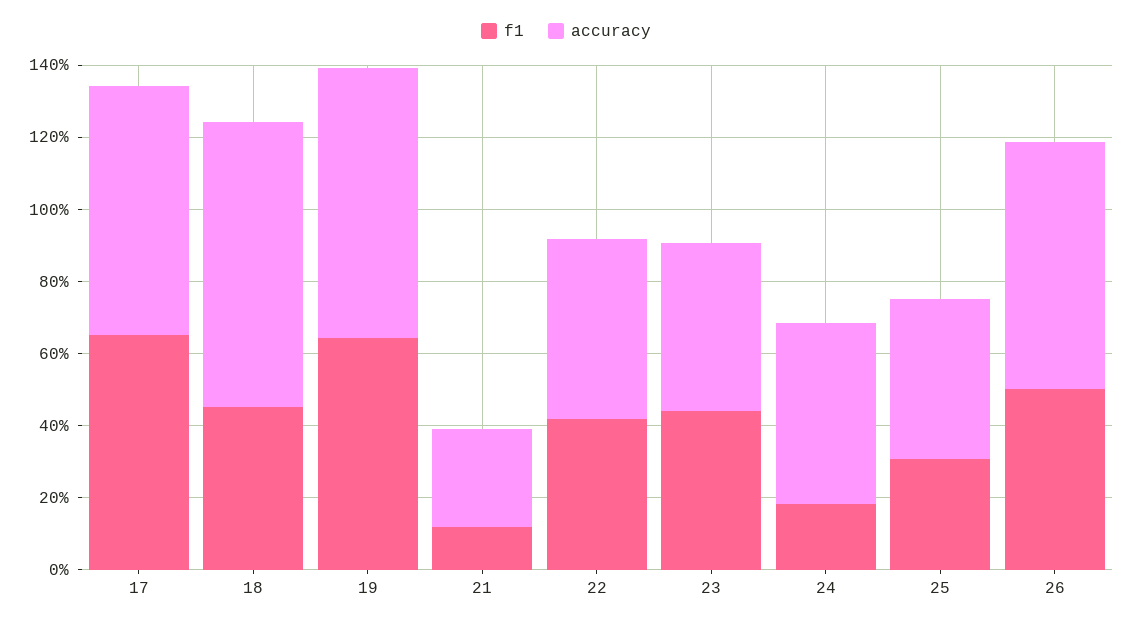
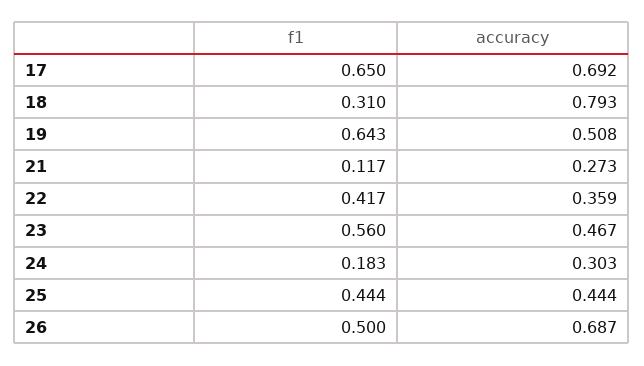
  {
    "f1": {
      "17": 0.65,
-     "18": 0.45,
+     "18": 0.31,
      "19": 0.643,
      "21": 0.117,
      "22": 0.417,
-     "23": 0.45,
+     "23": 0.56,
      "24": 0.183,
-     "25": 0.3,
+     "25": 0.444,
      "26": 0.5
    },
    "accuracy": {
      "17": 0.692,
      "18": 0.793,
-     "19": 0.75,
+     "19": 0.508,
      "21": 0.273,
-     "22": 0.5,
+     "22": 0.359,
      "23": 0.467,
-     "24": 0.5,
+     "24": 0.303,
      "25": 0.444,
      "26": 0.687
    }
  }

